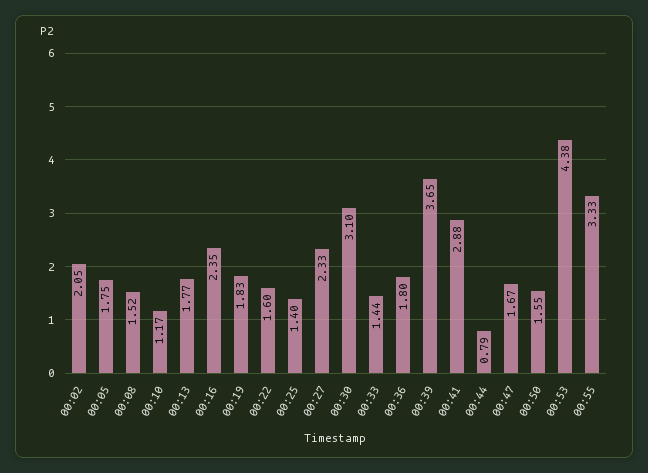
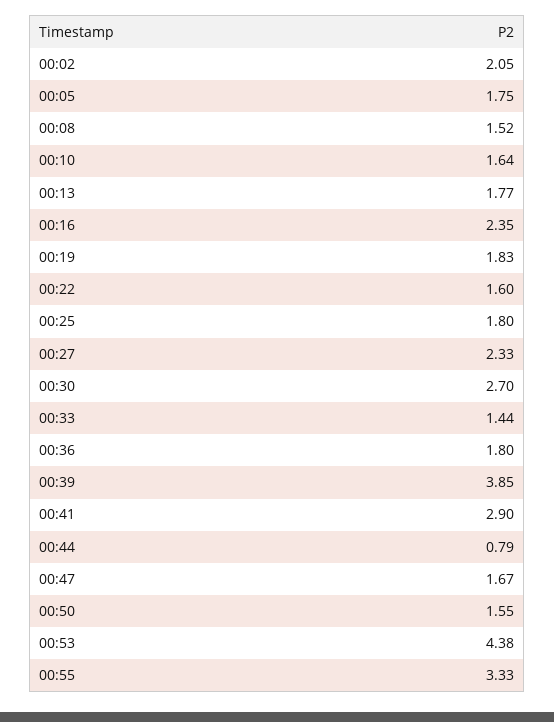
  {
    "00:02": 2.05,
    "00:05": 1.75,
    "00:08": 1.52,
-   "00:10": 1.17,
+   "00:10": 1.64,
    "00:13": 1.77,
    "00:16": 2.35,
    "00:19": 1.83,
    "00:22": 1.6,
-   "00:25": 1.4,
+   "00:25": 1.8,
    "00:27": 2.33,
-   "00:30": 3.1,
+   "00:30": 2.7,
    "00:33": 1.44,
    "00:36": 1.8,
-   "00:39": 3.65,
+   "00:39": 3.85,
-   "00:41": 2.88,
+   "00:41": 2.9,
    "00:44": 0.79,
    "00:47": 1.67,
    "00:50": 1.55,
    "00:53": 4.38,
    "00:55": 3.33
  }

